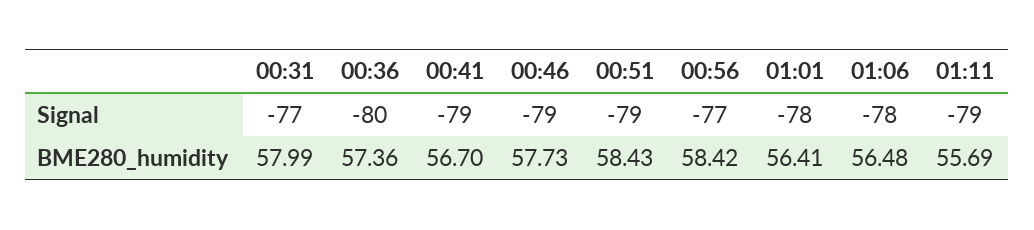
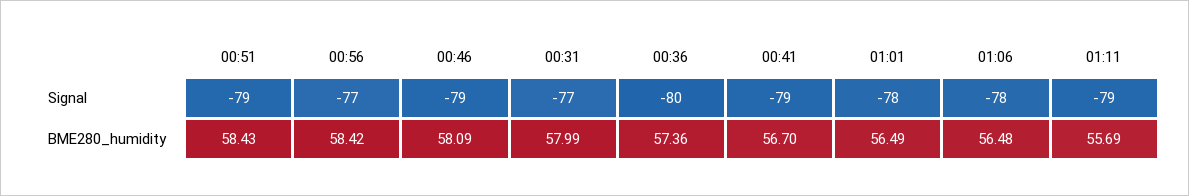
  {
    "00:31": {
      "Signal": -77,
      "BME280_humidity": 57.99
    },
    "00:36": {
      "Signal": -80,
      "BME280_humidity": 57.36
    },
    "00:41": {
      "Signal": -79,
      "BME280_humidity": 56.7
    },
    "00:46": {
      "Signal": -79,
-     "BME280_humidity": 57.73
+     "BME280_humidity": 58.09
    },
    "00:51": {
      "Signal": -79,
      "BME280_humidity": 58.43
    },
    "00:56": {
      "Signal": -77,
      "BME280_humidity": 58.42
    },
    "01:01": {
      "Signal": -78,
-     "BME280_humidity": 56.41
+     "BME280_humidity": 56.49
    },
    "01:06": {
      "Signal": -78,
      "BME280_humidity": 56.48
    },
    "01:11": {
      "Signal": -79,
      "BME280_humidity": 55.69
    }
  }

